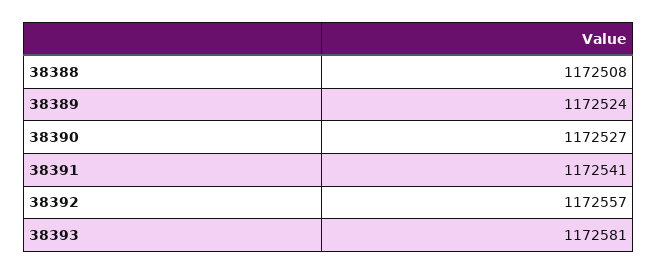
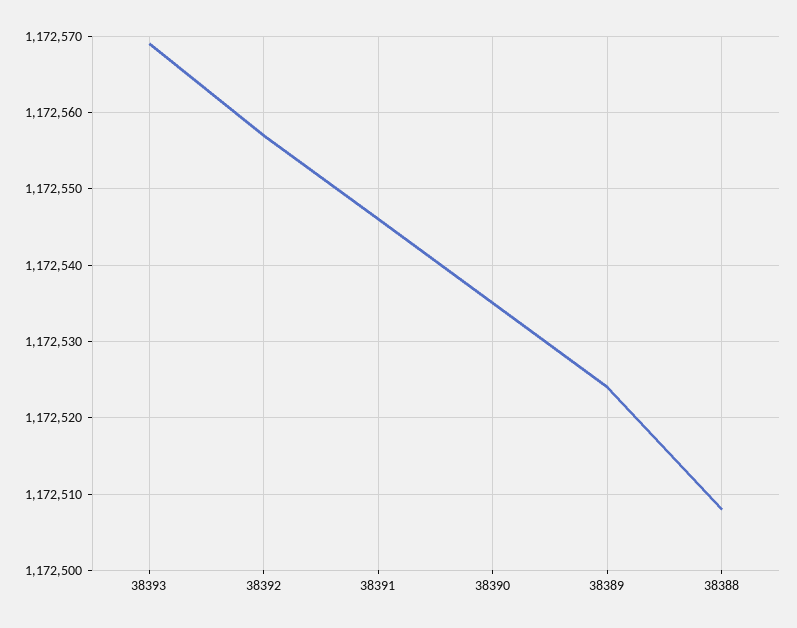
  {
    "38388": 1172508,
    "38389": 1172524,
-   "38390": 1172527,
+   "38390": 1172535,
-   "38391": 1172541,
+   "38391": 1172546,
    "38392": 1172557,
-   "38393": 1172581
+   "38393": 1172569
  }

